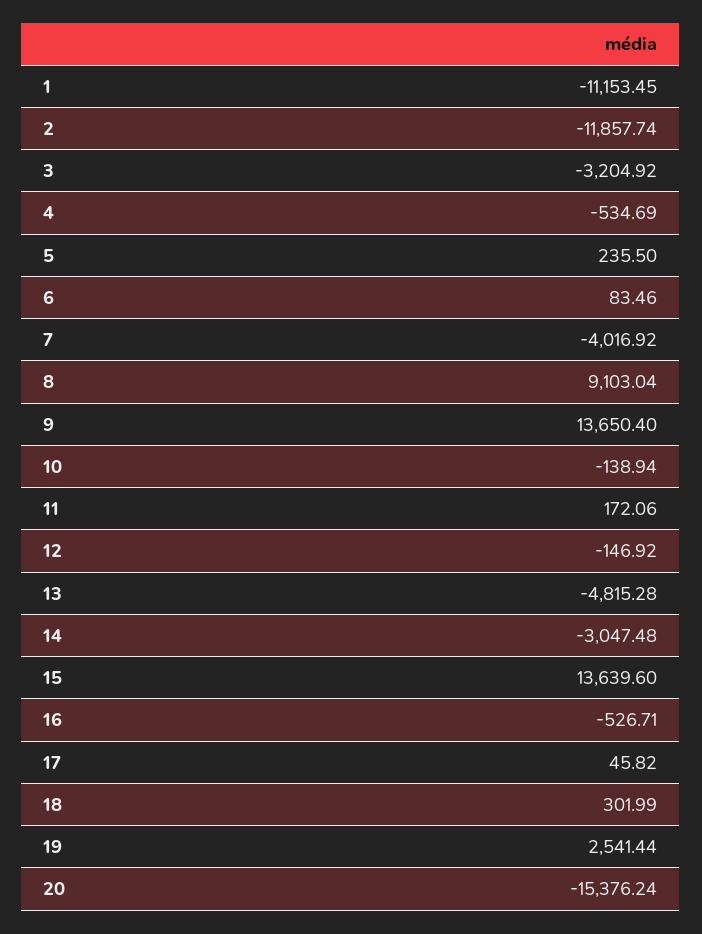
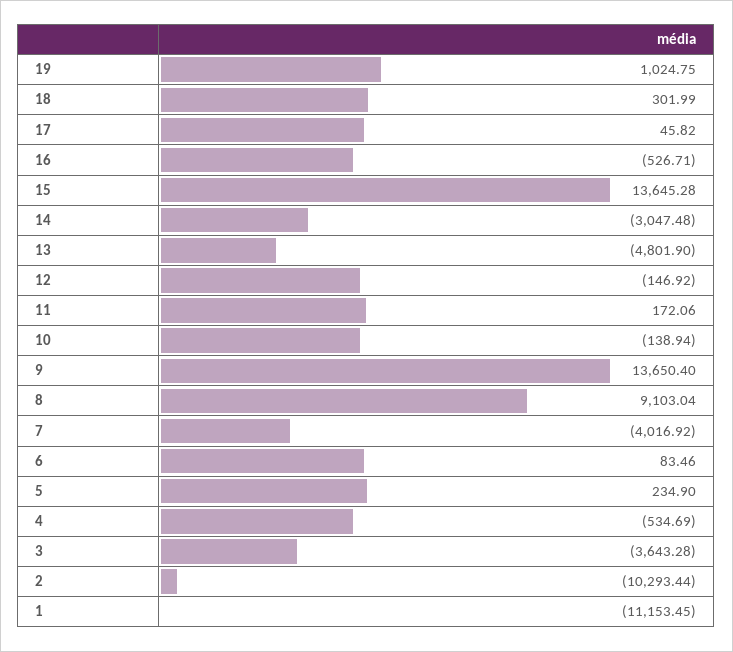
  {
    "1": -11153.45,
-   "2": -11857.74,
+   "2": -10293.44,
-   "3": -3204.92,
+   "3": -3643.28,
    "4": -534.69,
-   "5": 235.5,
+   "5": 234.9,
    "6": 83.46,
    "7": -4016.92,
    "8": 9103.04,
    "9": 13650.4,
    "10": -138.94,
    "11": 172.06,
    "12": -146.92,
-   "13": -4815.28,
+   "13": -4801.9,
    "14": -3047.48,
-   "15": 13639.6,
+   "15": 13645.28,
    "16": -526.71,
    "17": 45.82,
    "18": 301.99,
-   "19": 2541.44,
+   "19": 1024.75
-   "20": -15376.24
  }

